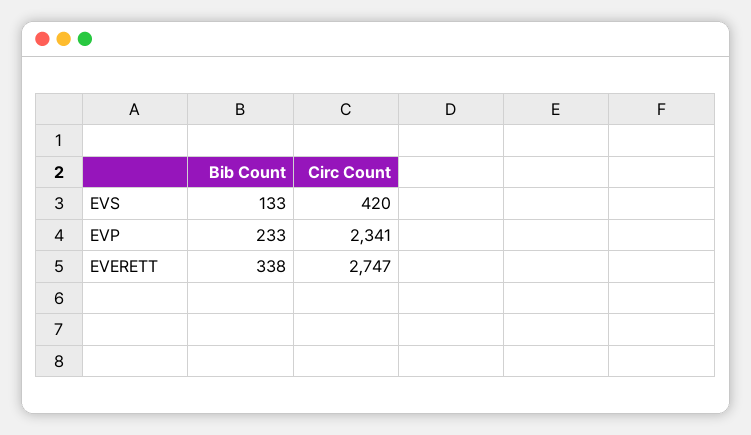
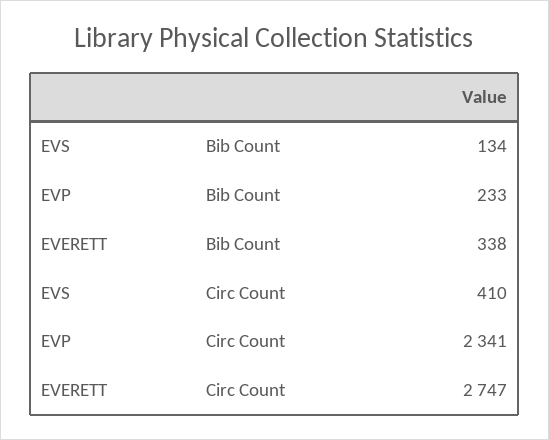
  {
    "Bib Count": {
-     "EVS": 133,
+     "EVS": 134,
      "EVP": 233,
      "EVERETT": 338
    },
    "Circ Count": {
-     "EVS": 420,
+     "EVS": 410,
      "EVP": 2341,
      "EVERETT": 2747
    }
  }

